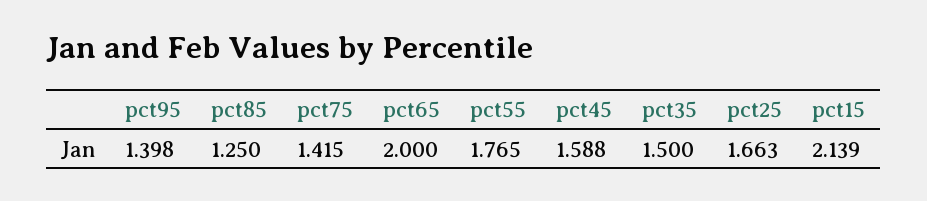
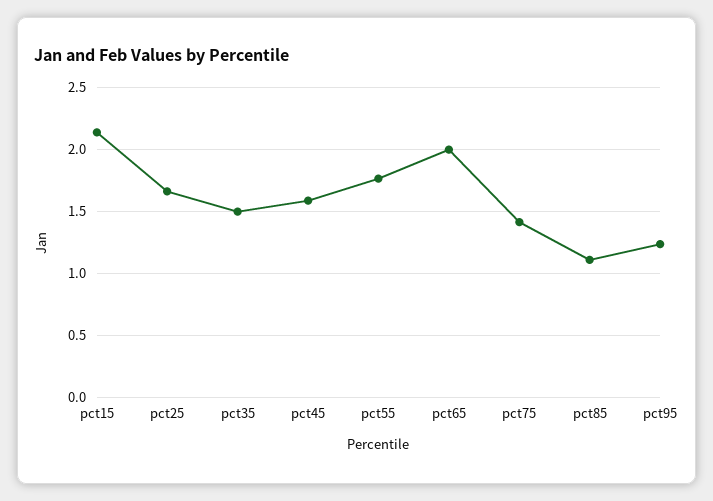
  {
-   "pct95": 1.398,
+   "pct95": 1.25,
-   "pct85": 1.25,
+   "pct85": 1.1,
    "pct75": 1.415,
    "pct65": 2,
    "pct55": 1.765,
    "pct45": 1.588,
    "pct35": 1.5,
    "pct25": 1.663,
    "pct15": 2.139
  }

